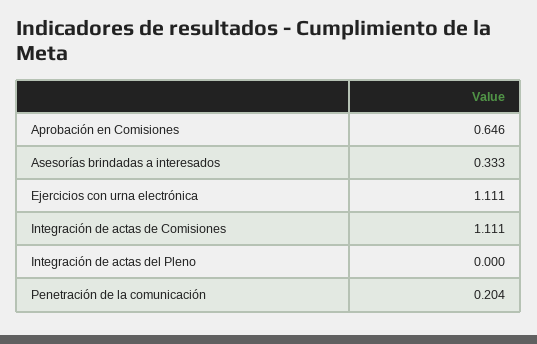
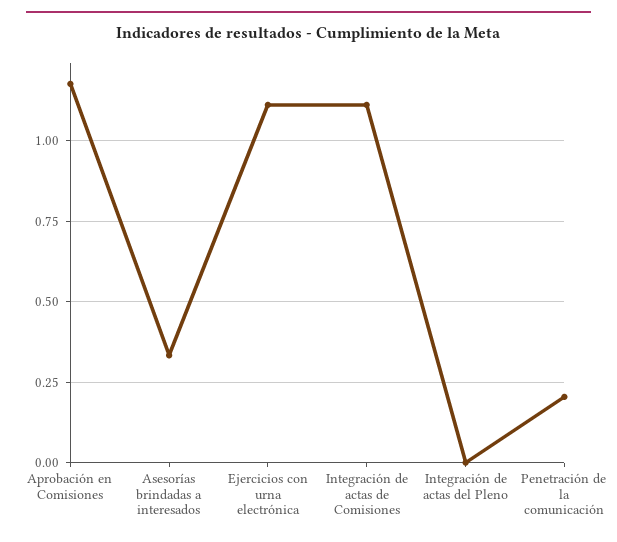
  {
-   "Aprobación en Comisiones": 0.646,
+   "Aprobación en Comisiones": 1.175,
    "Asesorías brindadas a interesados": 0.333,
    "Ejercicios con urna electrónica": 1.111,
    "Integración de actas de Comisiones": 1.111,
    "Integración de actas del Pleno": 0,
    "Penetración de la comunicación": 0.204
  }

